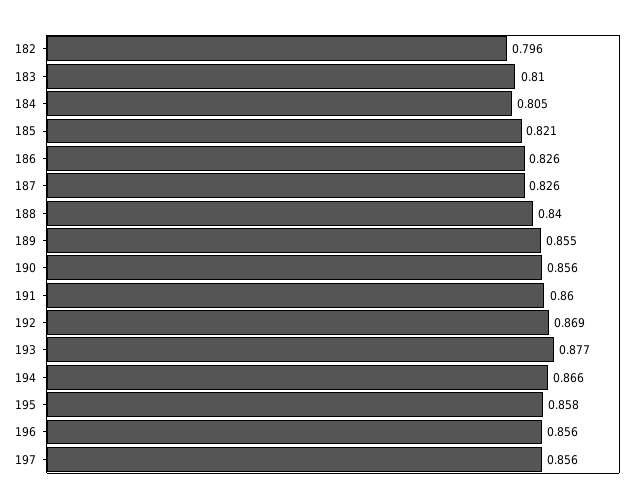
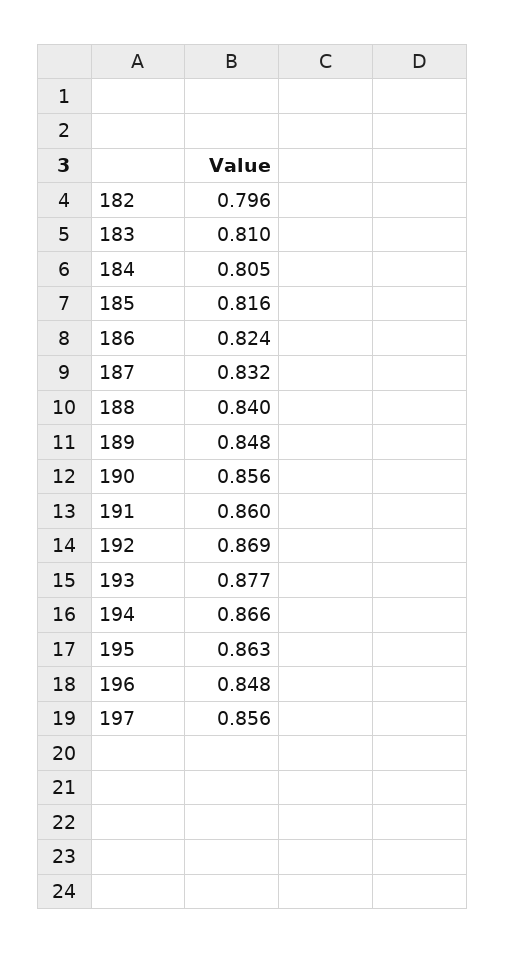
  {
    "182": 0.796,
    "183": 0.81,
    "184": 0.805,
-   "185": 0.821,
+   "185": 0.816,
-   "186": 0.826,
+   "186": 0.824,
-   "187": 0.826,
+   "187": 0.832,
    "188": 0.84,
-   "189": 0.855,
+   "189": 0.848,
    "190": 0.856,
    "191": 0.86,
    "192": 0.869,
    "193": 0.877,
    "194": 0.866,
-   "195": 0.858,
+   "195": 0.863,
-   "196": 0.856,
+   "196": 0.848,
    "197": 0.856
  }

